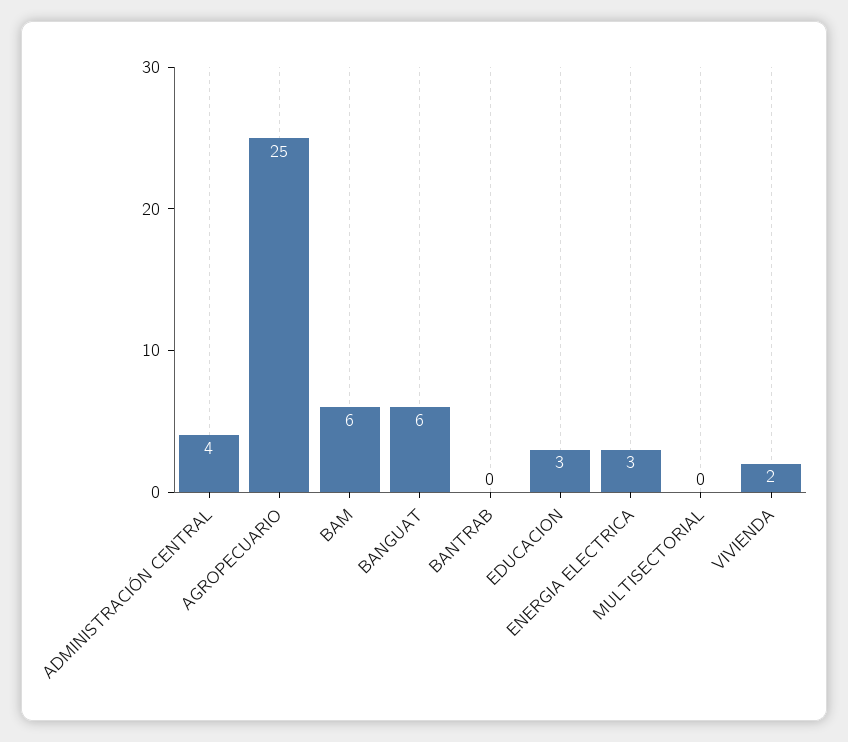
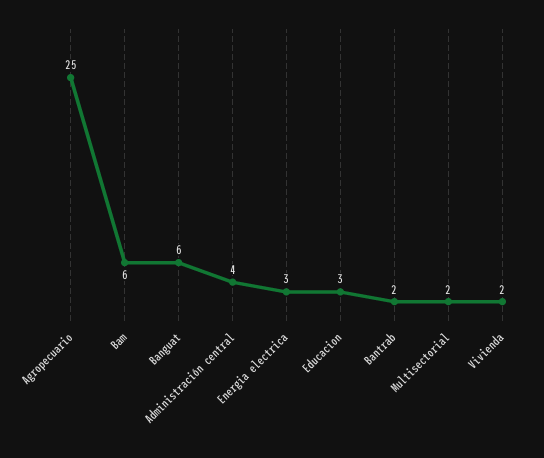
  {
    "ADMINISTRACIÓN CENTRAL": 4,
    "AGROPECUARIO": 25,
    "BAM": 6,
    "BANGUAT": 6,
-   "BANTRAB": 0,
+   "BANTRAB": 2,
    "EDUCACION": 3,
    "ENERGIA ELECTRICA": 3,
-   "MULTISECTORIAL": 0,
+   "MULTISECTORIAL": 2,
    "VIVIENDA": 2
  }

